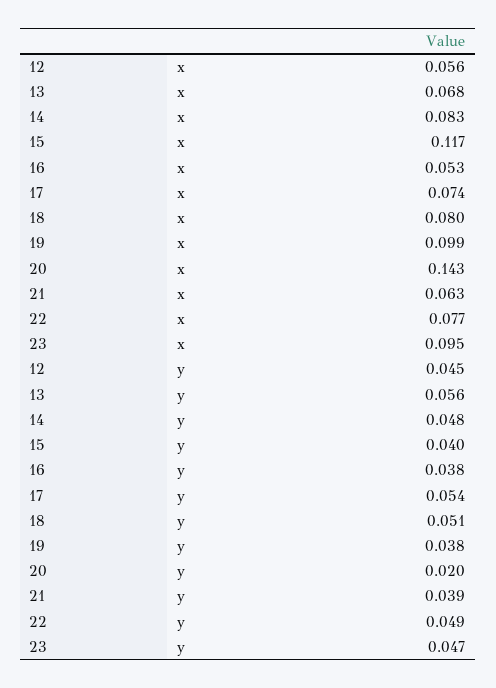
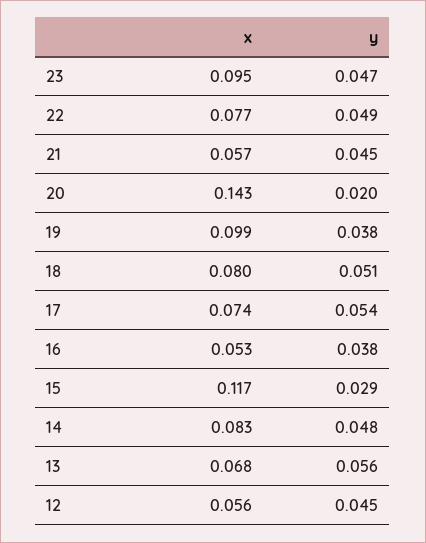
  {
    "12": {
      "x": 0.056,
      "y": 0.045
    },
    "13": {
      "x": 0.068,
      "y": 0.056
    },
    "14": {
      "x": 0.083,
      "y": 0.048
    },
    "15": {
      "x": 0.117,
-     "y": 0.04
+     "y": 0.029
    },
    "16": {
      "x": 0.053,
      "y": 0.038
    },
    "17": {
      "x": 0.074,
      "y": 0.054
    },
    "18": {
      "x": 0.08,
      "y": 0.051
    },
    "19": {
      "x": 0.099,
      "y": 0.038
    },
    "20": {
      "x": 0.143,
      "y": 0.02
    },
    "21": {
-     "x": 0.063,
+     "x": 0.057,
-     "y": 0.039
+     "y": 0.045
    },
    "22": {
      "x": 0.077,
      "y": 0.049
    },
    "23": {
      "x": 0.095,
      "y": 0.047
    }
  }

